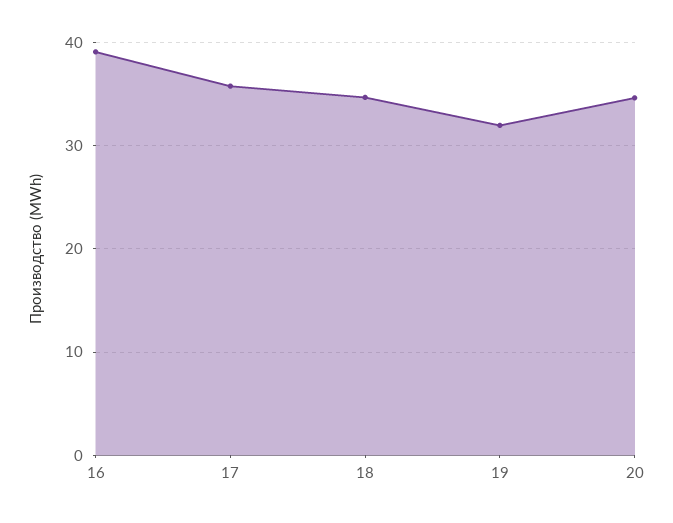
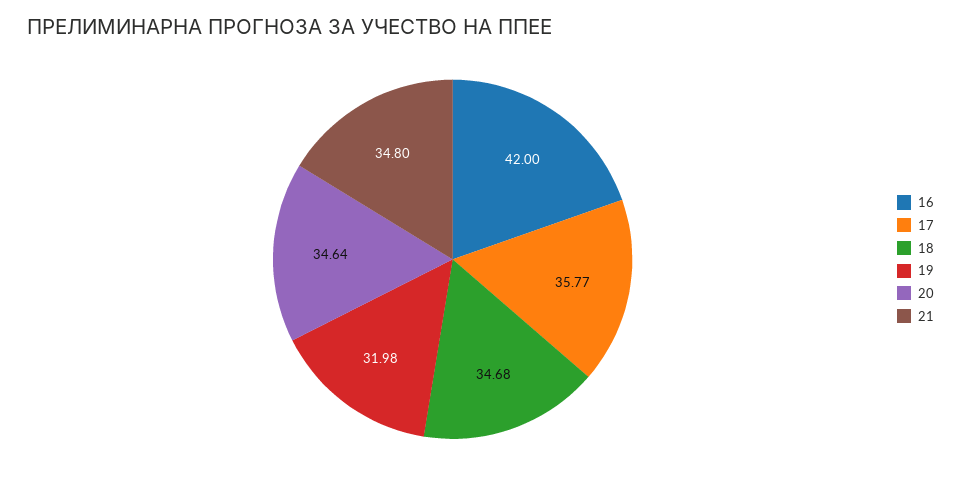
  {
-   "16": 39,
+   "16": 42,
    "17": 35.77,
    "18": 34.68,
    "19": 31.98,
-   "20": 34.64
+   "20": 34.64,
+   "21": 34.8
  }

